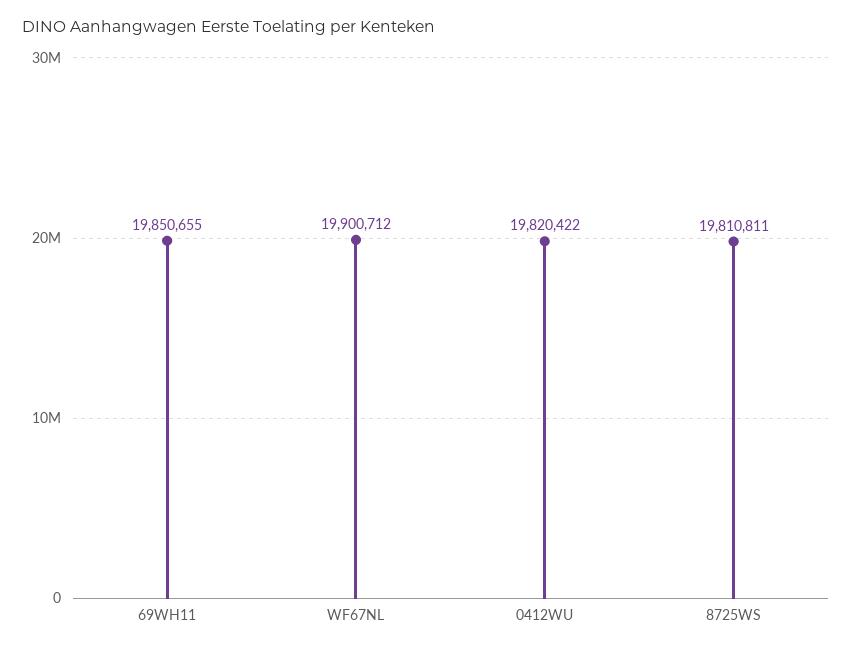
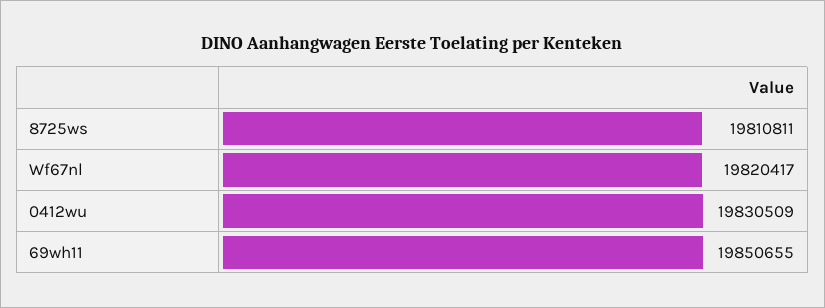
  {
    "69WH11": 19850655,
-   "WF67NL": 19900712,
+   "WF67NL": 19820417,
-   "0412WU": 19820422,
+   "0412WU": 19830509,
    "8725WS": 19810811
  }

